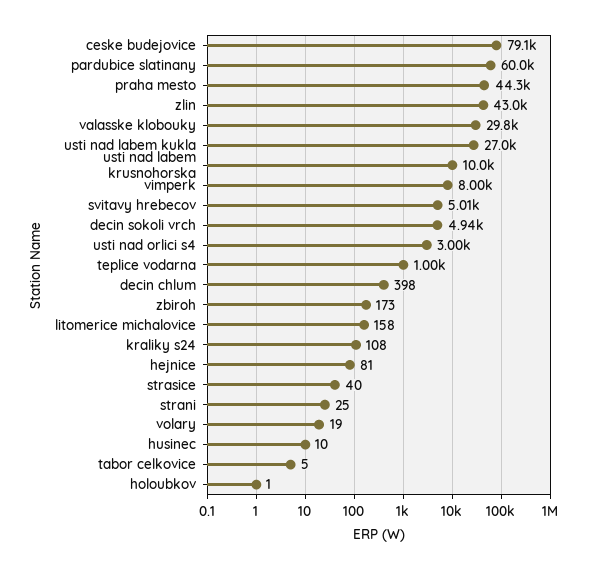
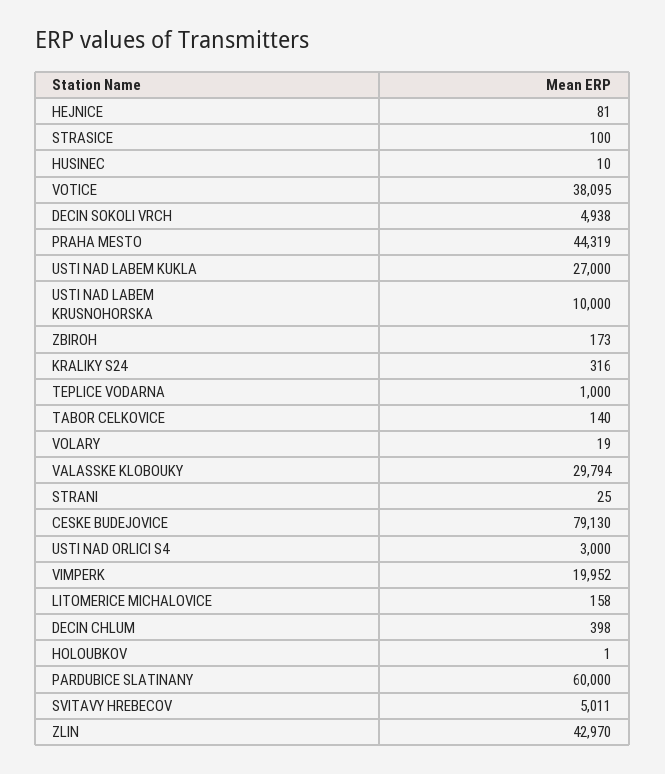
  {
    "ceske budejovice": 79130,
    "pardubice slatinany": 60000,
    "praha mesto": 44319,
    "zlin": 42970,
    "valasske klobouky": 29794,
    "usti nad labem kukla": 27000,
    "usti nad labem krusnohorska": 10000,
-   "vimperk": 8000,
+   "vimperk": 19952,
    "svitavy hrebecov": 5011,
    "decin sokoli vrch": 4938,
    "usti nad orlici s4": 3000,
    "teplice vodarna": 1000,
    "decin chlum": 398,
    "zbiroh": 173,
    "litomerice michalovice": 158,
-   "kraliky s24": 108,
+   "kraliky s24": 316,
    "hejnice": 81,
-   "strasice": 40,
+   "strasice": 100,
    "strani": 25,
    "volary": 19,
    "husinec": 10,
-   "tabor celkovice": 5,
+   "tabor celkovice": 140,
-   "holoubkov": 1
+   "holoubkov": 1,
+   "VOTICE": 38095
  }

